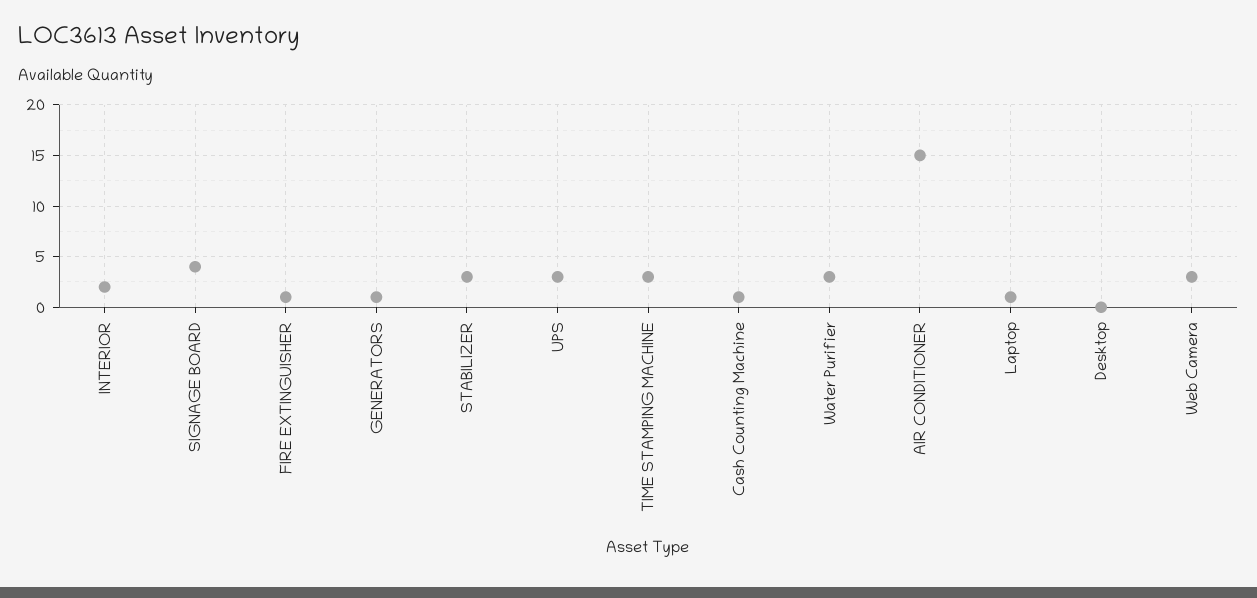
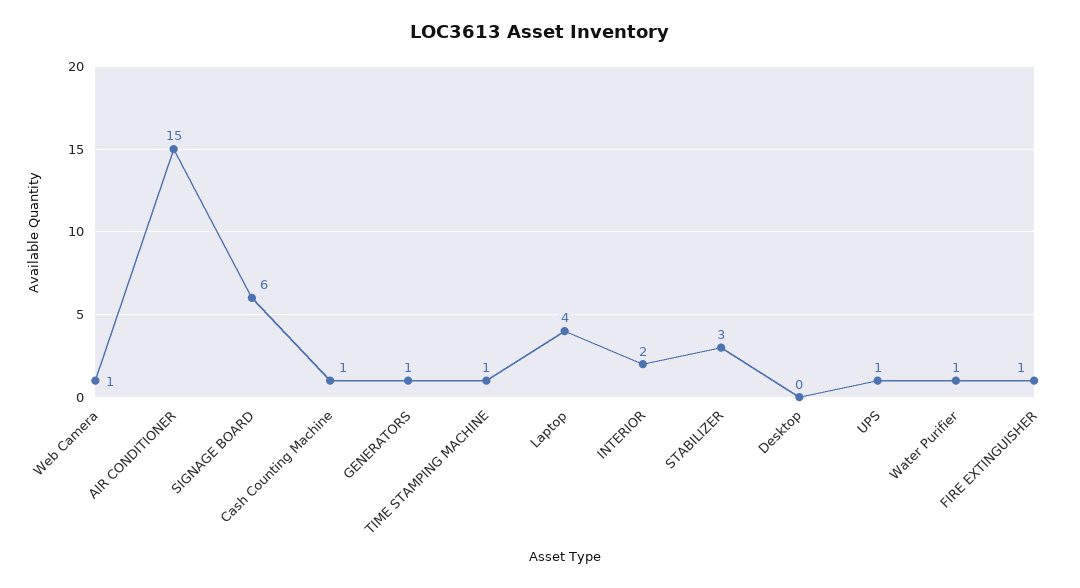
  {
    "INTERIOR": 2,
-   "SIGNAGE BOARD": 4,
+   "SIGNAGE BOARD": 6,
    "FIRE EXTINGUISHER": 1,
    "GENERATORS": 1,
    "STABILIZER": 3,
-   "UPS": 3,
+   "UPS": 1,
-   "TIME STAMPING MACHINE": 3,
+   "TIME STAMPING MACHINE": 1,
    "Cash Counting Machine": 1,
-   "Water Purifier": 3,
+   "Water Purifier": 1,
    "AIR CONDITIONER": 15,
-   "Laptop": 1,
+   "Laptop": 4,
    "Desktop": 0,
-   "Web Camera": 3
+   "Web Camera": 1
  }

